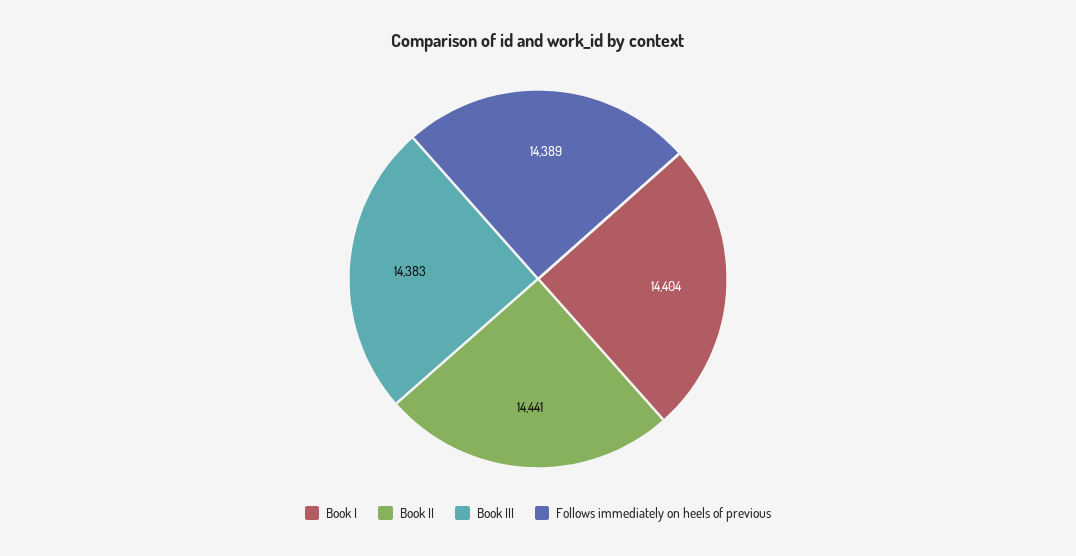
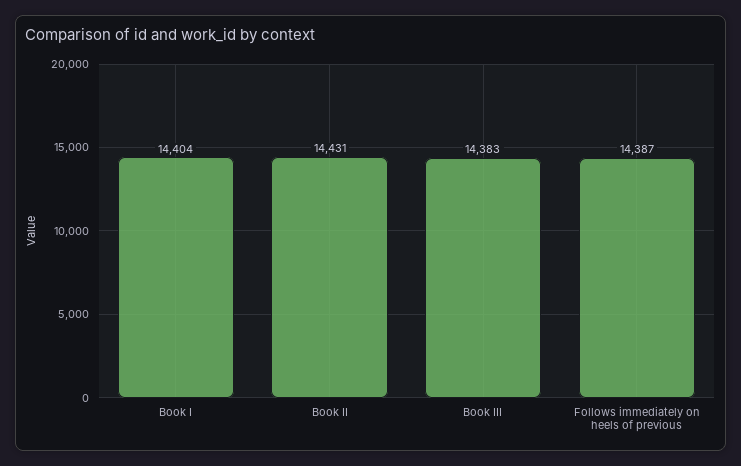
  {
    "Book I": 14404,
-   "Book II": 14441,
+   "Book II": 14431,
    "Book III": 14383,
-   "Follows immediately on heels of previous": 14389
+   "Follows immediately on heels of previous": 14387
  }

